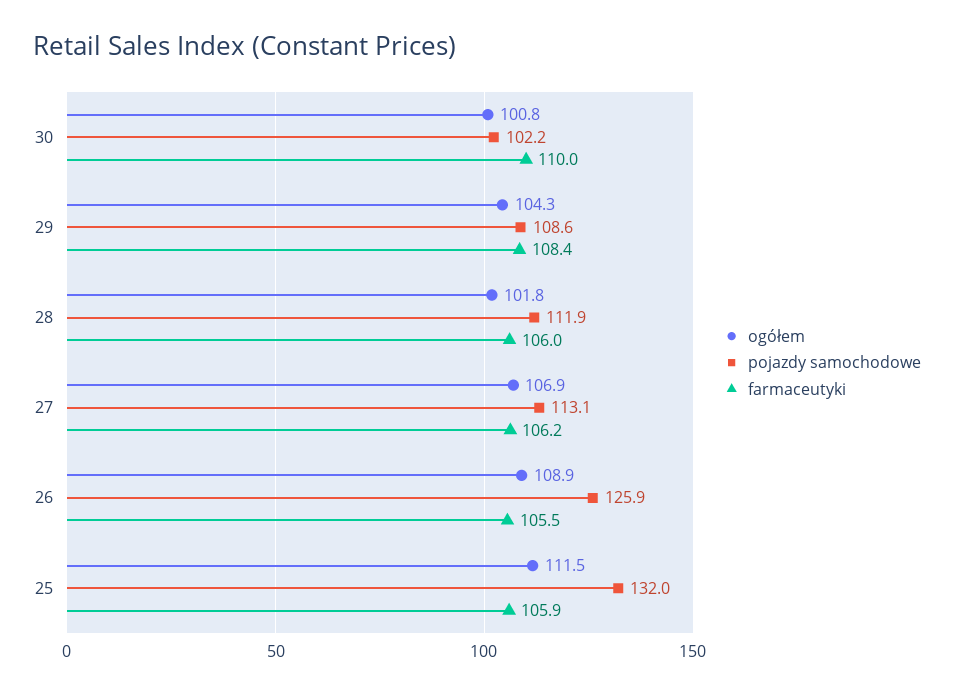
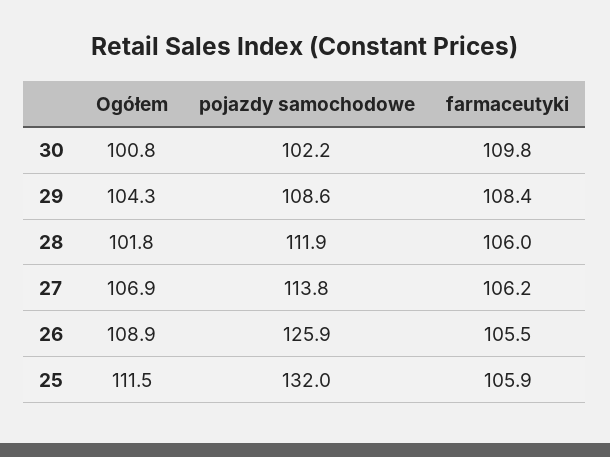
  {
    "ogółem": {
      "30": 100.8,
      "29": 104.3,
      "28": 101.8,
      "27": 106.9,
      "26": 108.9,
      "25": 111.5
    },
    "pojazdy samochodowe": {
      "30": 102.2,
      "29": 108.6,
      "28": 111.9,
-     "27": 113.1,
+     "27": 113.8,
      "26": 125.9,
      "25": 132
    },
    "farmaceutyki": {
-     "30": 110,
+     "30": 109.8,
      "29": 108.4,
      "28": 106,
      "27": 106.2,
      "26": 105.5,
      "25": 105.9
    }
  }

